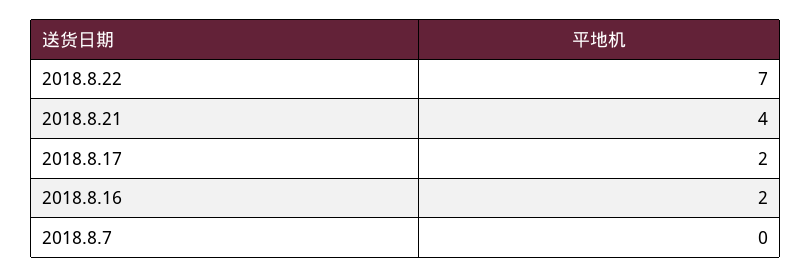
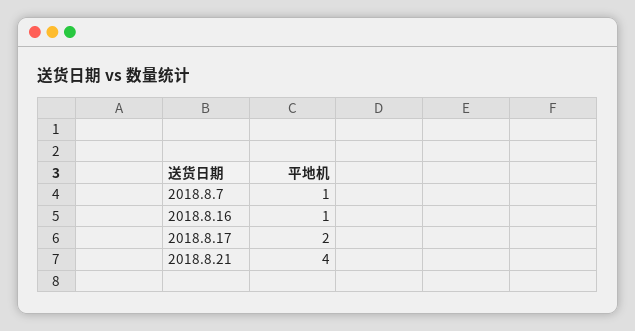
  {
-   "2018.8.22": 7,
    "2018.8.21": 4,
    "2018.8.17": 2,
-   "2018.8.16": 2,
+   "2018.8.16": 1,
-   "2018.8.7": 0
+   "2018.8.7": 1
  }

